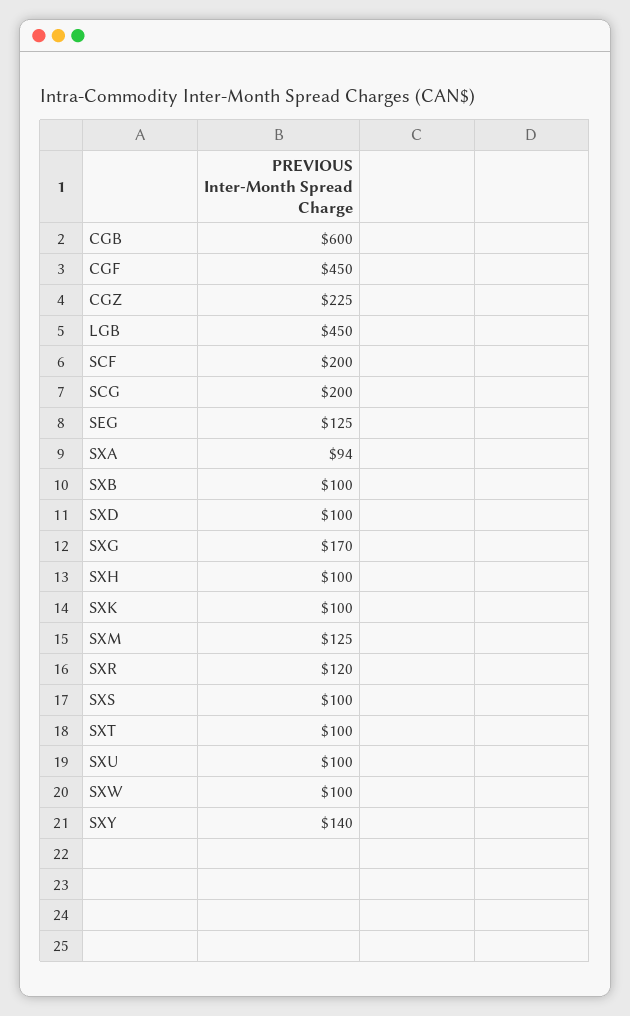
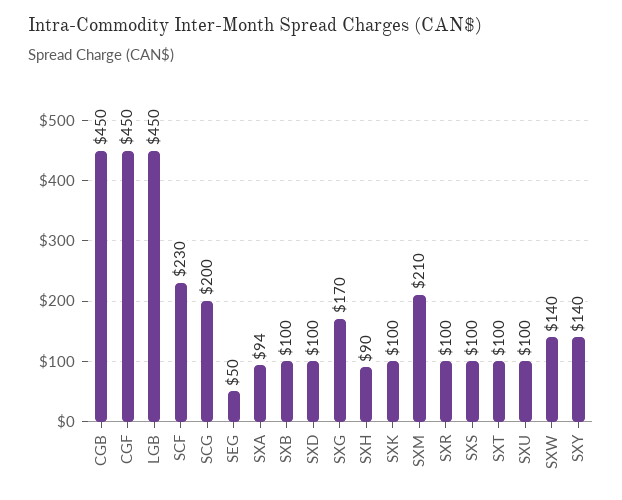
  {
-   "CGB": 600,
+   "CGB": 450,
    "CGF": 450,
-   "CGZ": 225,
    "LGB": 450,
-   "SCF": 200,
+   "SCF": 230,
    "SCG": 200,
-   "SEG": 125,
+   "SEG": 50,
    "SXA": 94,
    "SXB": 100,
    "SXD": 100,
    "SXG": 170,
-   "SXH": 100,
+   "SXH": 90,
    "SXK": 100,
-   "SXM": 125,
+   "SXM": 210,
-   "SXR": 120,
+   "SXR": 100,
    "SXS": 100,
    "SXT": 100,
    "SXU": 100,
-   "SXW": 100,
+   "SXW": 140,
    "SXY": 140
  }

